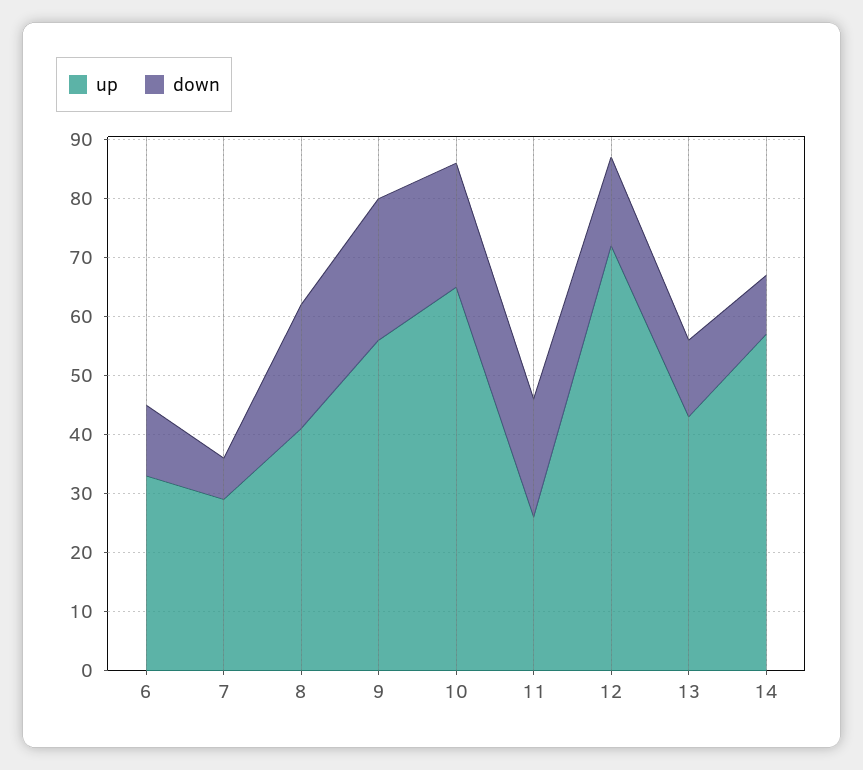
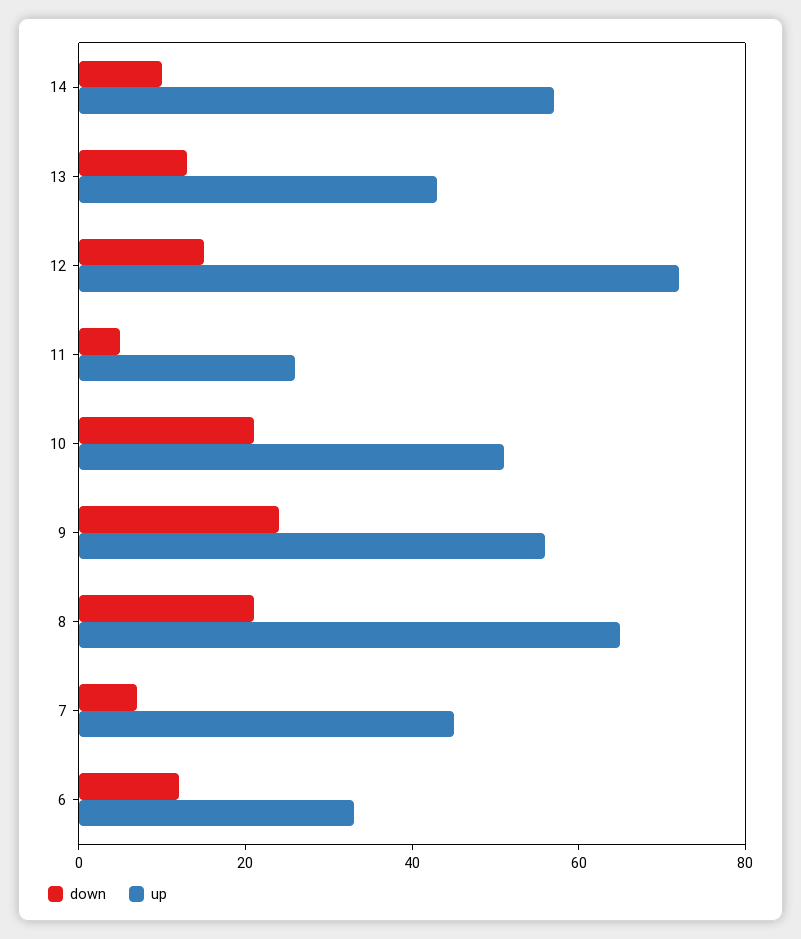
  {
    "up": {
      "6": 35,
-     "7": 30,
+     "7": 45,
-     "8": 40,
+     "8": 65,
      "9": 55,
-     "10": 65,
+     "10": 50,
      "11": 25,
      "12": 70,
      "13": 45,
      "14": 55
    },
    "down": {
      "6": 10,
      "7": 5,
      "8": 20,
      "9": 25,
      "10": 20,
-     "11": 20,
+     "11": 5,
      "12": 15,
      "13": 15,
      "14": 10
    }
  }

